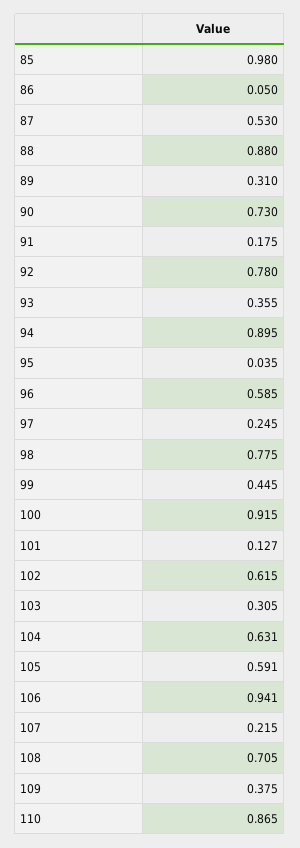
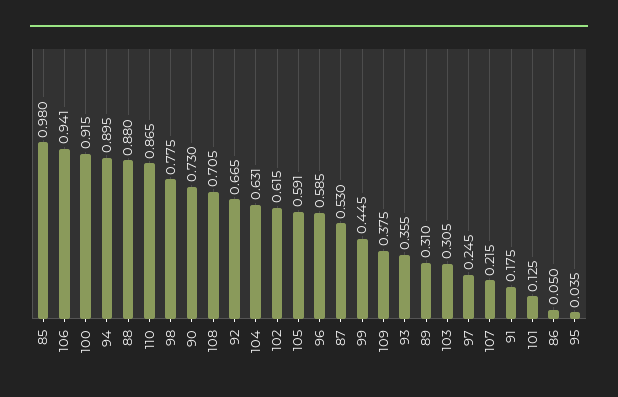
  {
    "85": 0.98,
    "86": 0.05,
    "87": 0.53,
    "88": 0.88,
    "89": 0.31,
    "90": 0.73,
    "91": 0.175,
-   "92": 0.78,
+   "92": 0.665,
    "93": 0.355,
    "94": 0.895,
    "95": 0.035,
    "96": 0.585,
    "97": 0.245,
    "98": 0.775,
    "99": 0.445,
    "100": 0.915,
-   "101": 0.127,
+   "101": 0.125,
    "102": 0.615,
    "103": 0.305,
    "104": 0.631,
    "105": 0.591,
    "106": 0.941,
    "107": 0.215,
    "108": 0.705,
    "109": 0.375,
    "110": 0.865
  }

